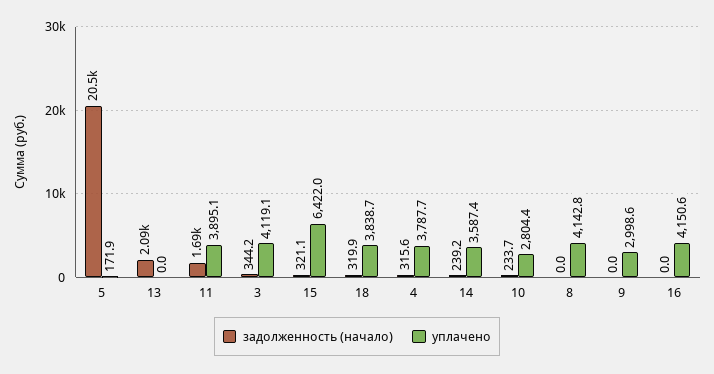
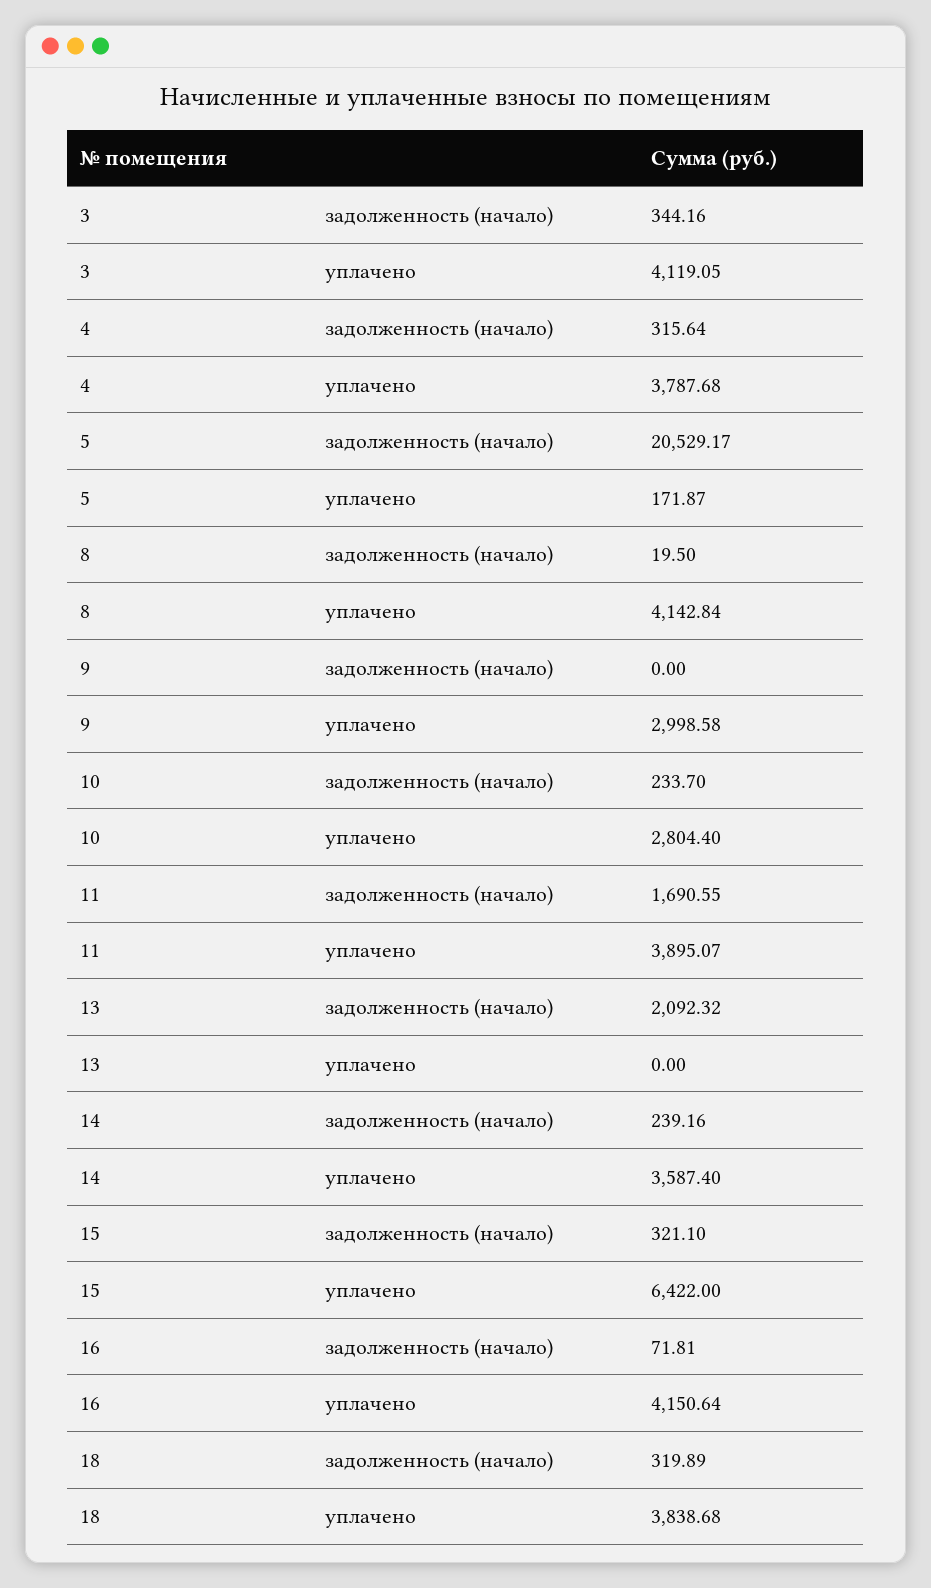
  {
    "задолженность (начало)": {
      "5": 20529.17,
      "13": 2092.32,
      "11": 1690.55,
      "3": 344.16,
      "15": 321.1,
      "18": 319.89,
      "4": 315.64,
      "14": 239.16,
      "10": 233.7,
-     "8": 0,
+     "8": 19.5,
      "9": 0,
-     "16": 0
+     "16": 71.81
    },
    "уплачено": {
      "5": 171.87,
      "13": 0,
      "11": 3895.07,
      "3": 4119.05,
      "15": 6422,
      "18": 3838.68,
      "4": 3787.68,
      "14": 3587.4,
      "10": 2804.4,
      "8": 4142.84,
      "9": 2998.58,
      "16": 4150.64
    }
  }

